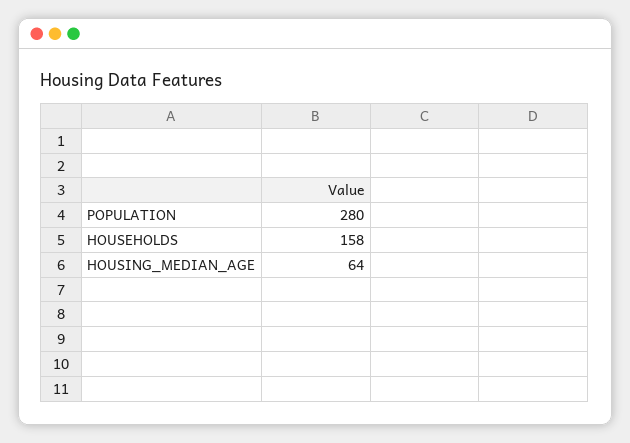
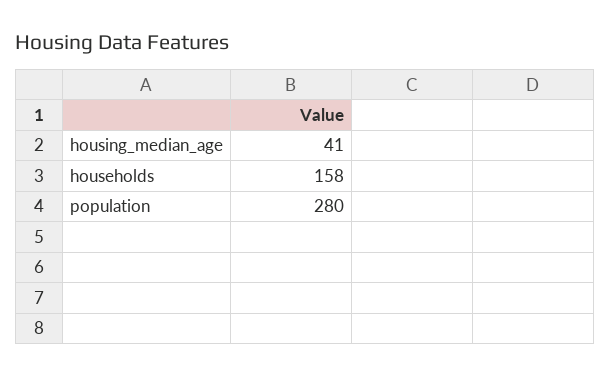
  {
    "POPULATION": 280,
    "HOUSEHOLDS": 158,
-   "HOUSING_MEDIAN_AGE": 64
+   "HOUSING_MEDIAN_AGE": 41
  }

